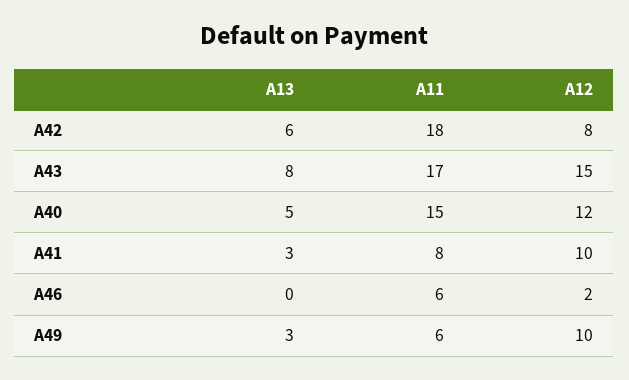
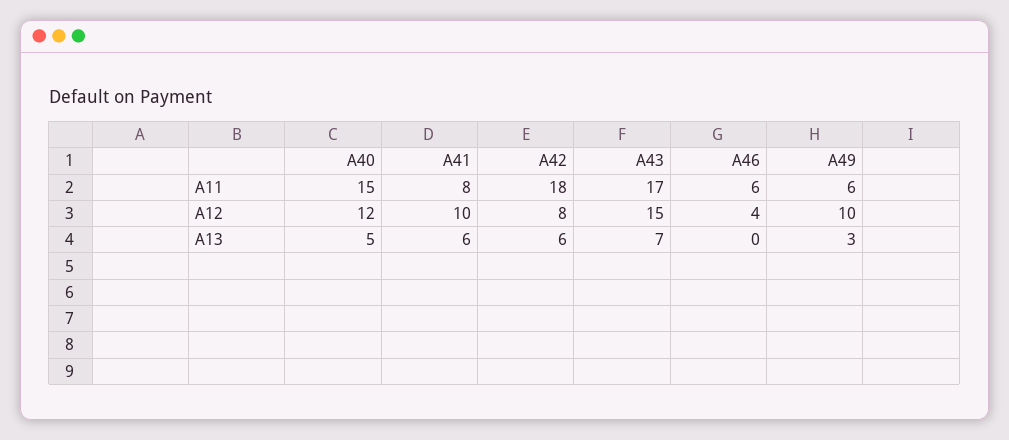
  {
    "A13": {
      "A42": 6,
-     "A43": 8,
+     "A43": 7,
      "A40": 5,
-     "A41": 3,
+     "A41": 6,
      "A46": 0,
      "A49": 3
    },
    "A11": {
      "A42": 18,
      "A43": 17,
      "A40": 15,
      "A41": 8,
      "A46": 6,
      "A49": 6
    },
    "A12": {
      "A42": 8,
      "A43": 15,
      "A40": 12,
      "A41": 10,
-     "A46": 2,
+     "A46": 4,
      "A49": 10
    }
  }

